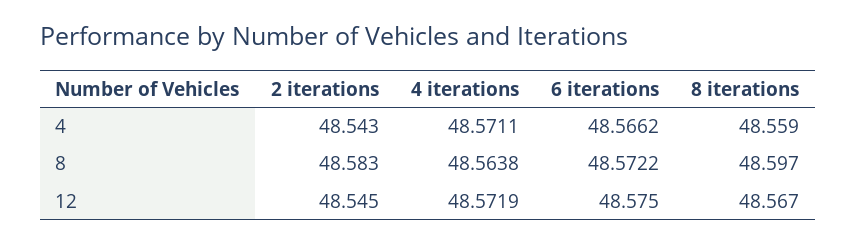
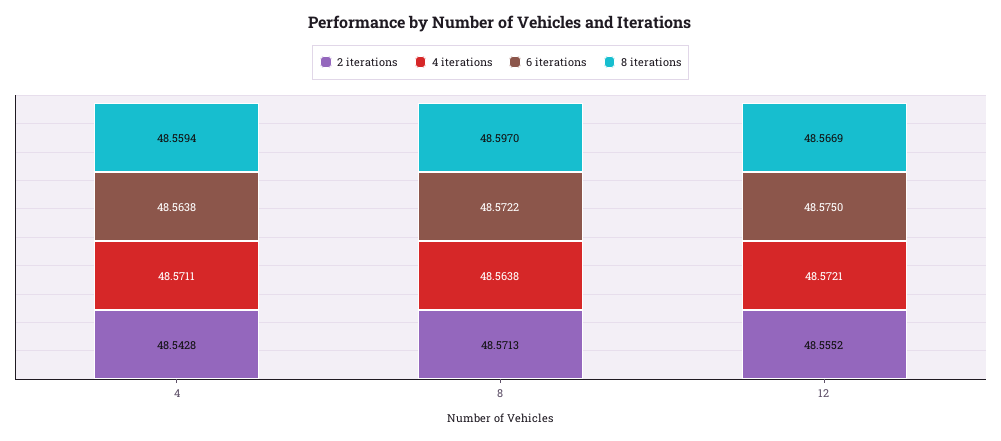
  {
    "2 iterations": {
      "4": 48.5428,
-     "8": 48.583,
+     "8": 48.5713,
-     "12": 48.545
+     "12": 48.5552
    },
    "4 iterations": {
      "4": 48.5711,
      "8": 48.5638,
-     "12": 48.5719
+     "12": 48.5721
    },
    "6 iterations": {
-     "4": 48.5662,
+     "4": 48.5638,
      "8": 48.5722,
      "12": 48.575
    },
    "8 iterations": {
      "4": 48.5594,
      "8": 48.597,
      "12": 48.5669
    }
  }

